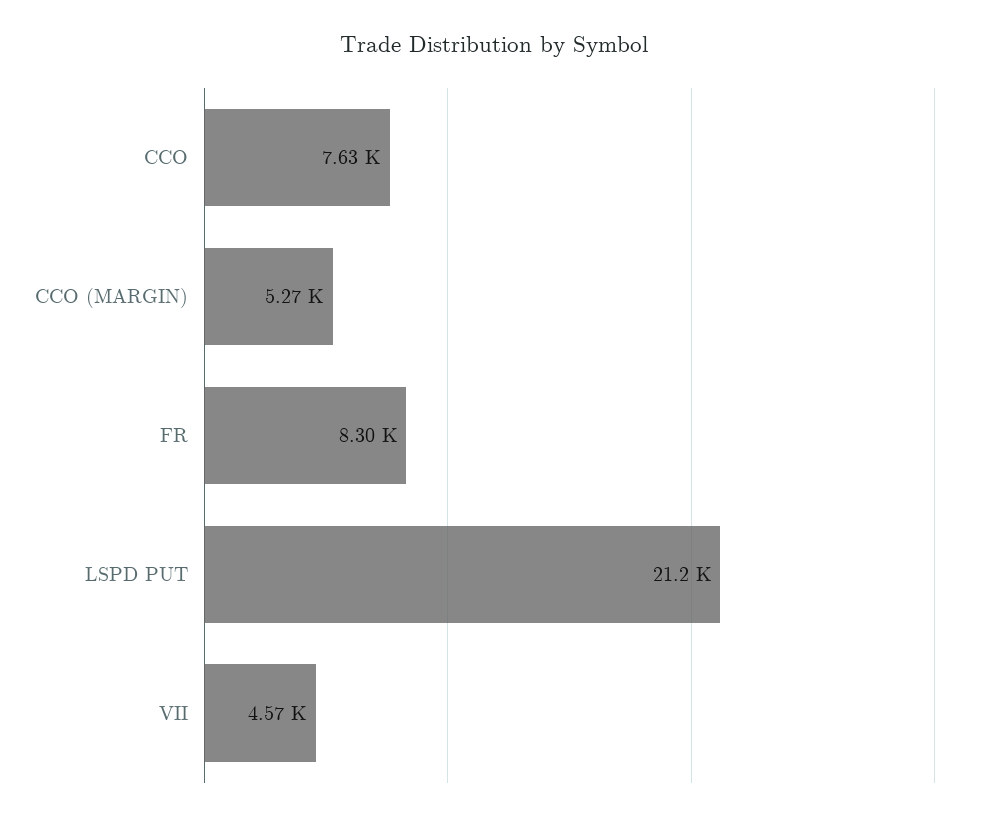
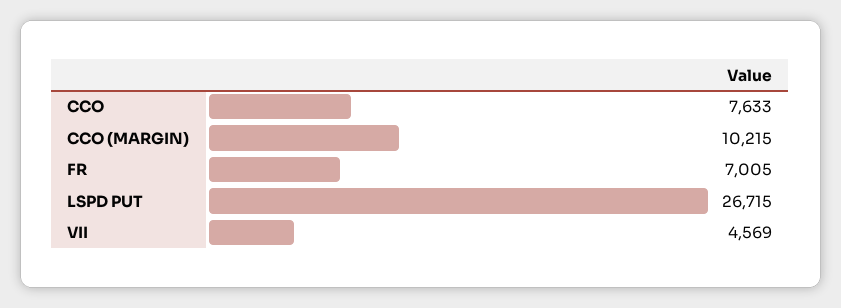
  {
    "CCO": 7633,
-   "CCO (MARGIN)": 5270,
+   "CCO (MARGIN)": 10215,
-   "FR": 8300,
+   "FR": 7005,
-   "LSPD PUT": 21200,
+   "LSPD PUT": 26715,
    "VII": 4569
  }

